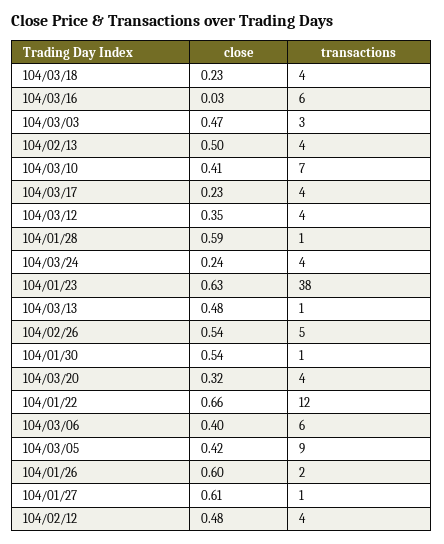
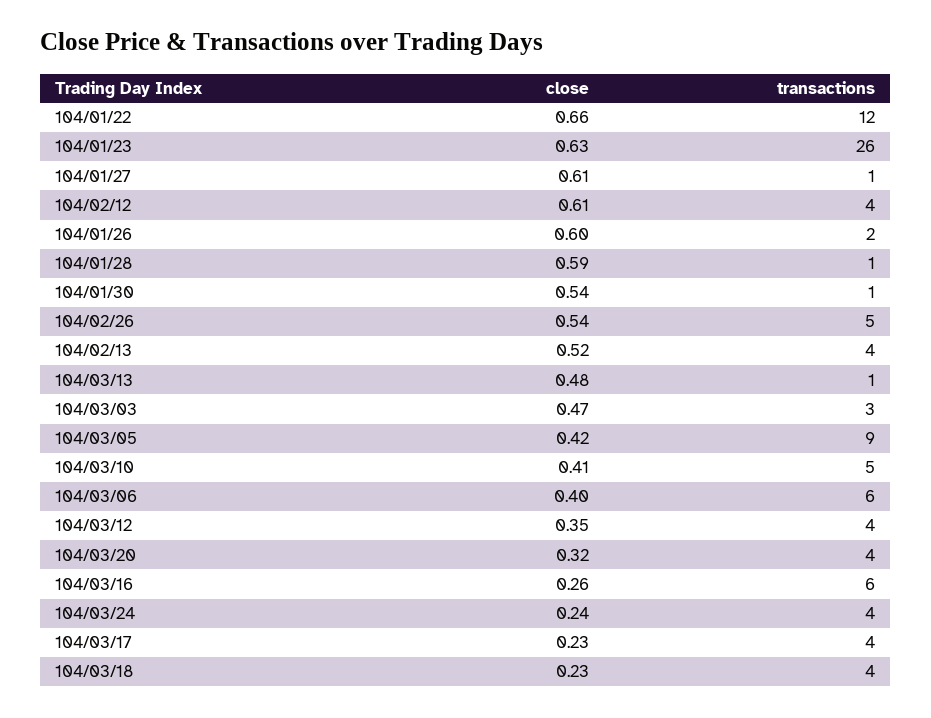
  {
    "close": {
      "104/03/18": 0.23,
-     "104/03/16": 0.03,
+     "104/03/16": 0.26,
      "104/03/03": 0.47,
-     "104/02/13": 0.5,
+     "104/02/13": 0.52,
      "104/03/10": 0.41,
      "104/03/17": 0.23,
      "104/03/12": 0.35,
      "104/01/28": 0.59,
      "104/03/24": 0.24,
      "104/01/23": 0.63,
      "104/03/13": 0.48,
      "104/02/26": 0.54,
      "104/01/30": 0.54,
      "104/03/20": 0.32,
      "104/01/22": 0.66,
      "104/03/06": 0.4,
      "104/03/05": 0.42,
      "104/01/26": 0.6,
      "104/01/27": 0.61,
-     "104/02/12": 0.48
+     "104/02/12": 0.61
    },
    "transactions": {
      "104/03/18": 4,
      "104/03/16": 6,
      "104/03/03": 3,
      "104/02/13": 4,
-     "104/03/10": 7,
+     "104/03/10": 5,
      "104/03/17": 4,
      "104/03/12": 4,
      "104/01/28": 1,
      "104/03/24": 4,
-     "104/01/23": 38,
+     "104/01/23": 26,
      "104/03/13": 1,
      "104/02/26": 5,
      "104/01/30": 1,
      "104/03/20": 4,
      "104/01/22": 12,
      "104/03/06": 6,
      "104/03/05": 9,
      "104/01/26": 2,
      "104/01/27": 1,
      "104/02/12": 4
    }
  }

